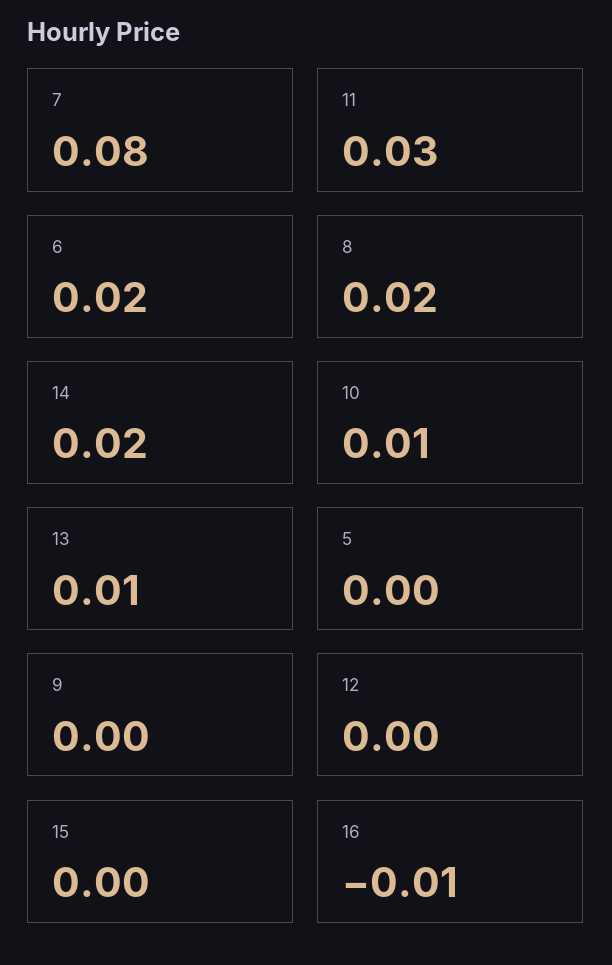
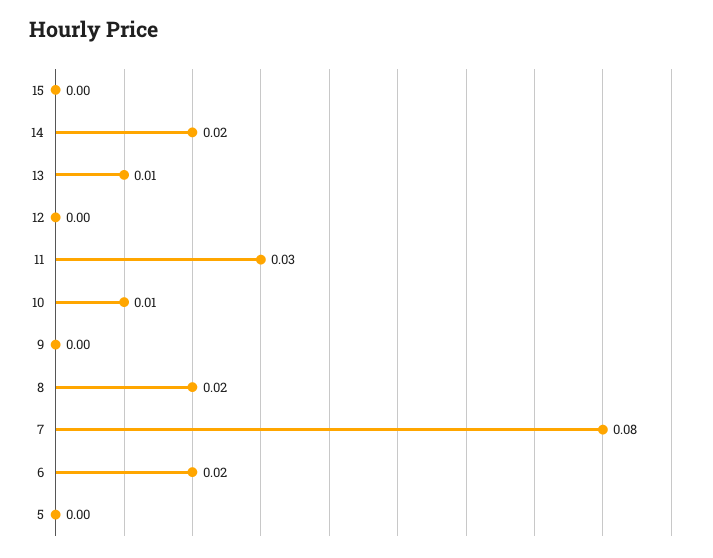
  {
    "7": 0.08,
    "11": 0.03,
    "6": 0.02,
    "8": 0.02,
    "14": 0.02,
    "10": 0.01,
    "13": 0.01,
    "5": 0,
    "9": 0,
    "12": 0,
-   "15": 0,
+   "15": 0
-   "16": -0.01
  }

